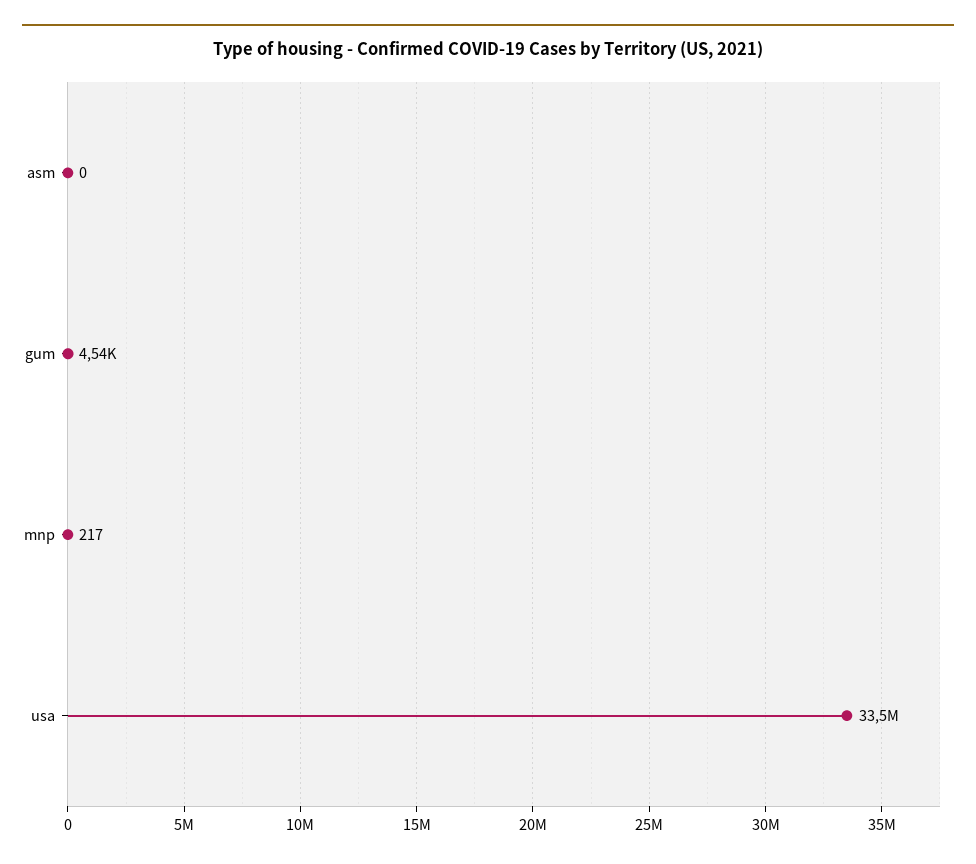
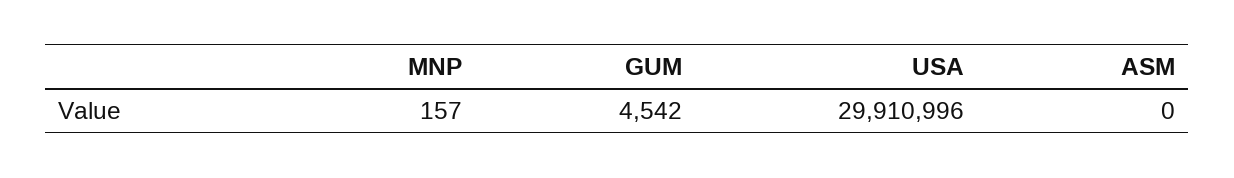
  {
    "asm": 0,
    "gum": 4542,
-   "mnp": 217,
+   "mnp": 157,
-   "usa": 33500000
+   "usa": 29910996
  }

